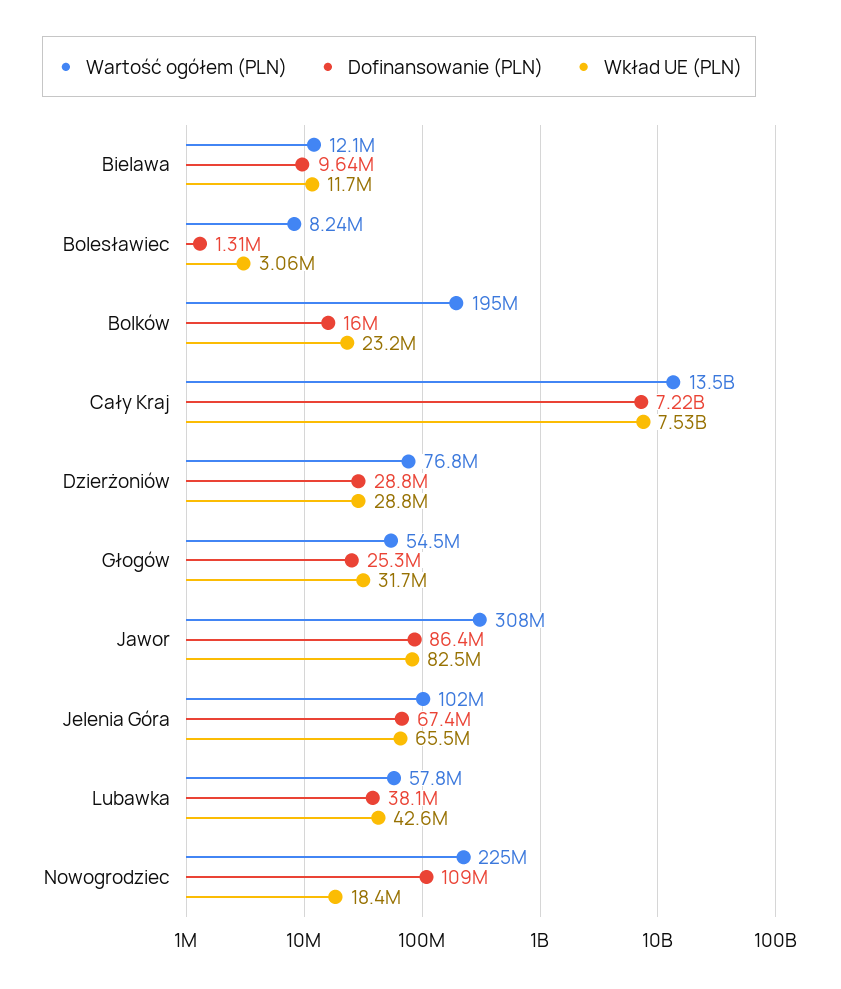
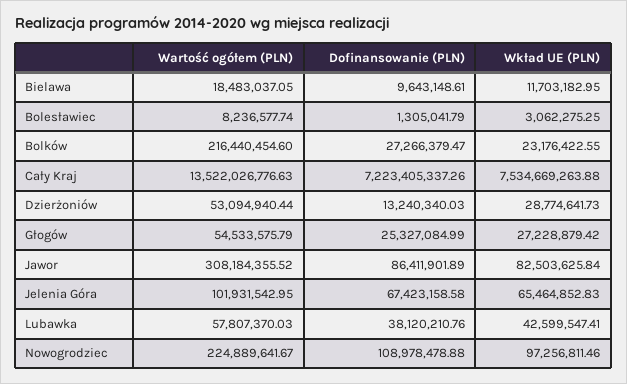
  {
    "Wartość ogółem (PLN)": {
-     "Bielawa": 12100000,
+     "Bielawa": 18483037.05,
      "Bolesławiec": 8236577.74,
-     "Bolków": 195000000,
+     "Bolków": 216440454.6,
      "Cały Kraj": 13522026776.63,
-     "Dzierżoniów": 76800000,
+     "Dzierżoniów": 53094940.44,
      "Głogów": 54533575.79,
      "Jawor": 308184355.52,
      "Jelenia Góra": 101931542.95,
      "Lubawka": 57807370.03,
      "Nowogrodziec": 224889641.67
    },
    "Dofinansowanie (PLN)": {
      "Bielawa": 9643148.61,
      "Bolesławiec": 1305041.79,
-     "Bolków": 16000000,
+     "Bolków": 27266379.47,
      "Cały Kraj": 7223405337.26,
-     "Dzierżoniów": 28800000,
+     "Dzierżoniów": 13240340.03,
      "Głogów": 25327084.99,
      "Jawor": 86411901.89,
      "Jelenia Góra": 67423158.58,
      "Lubawka": 38120210.76,
      "Nowogrodziec": 108978478.88
    },
    "Wkład UE (PLN)": {
      "Bielawa": 11703182.95,
      "Bolesławiec": 3062275.25,
      "Bolków": 23176422.55,
      "Cały Kraj": 7534669263.88,
      "Dzierżoniów": 28774641.73,
-     "Głogów": 31700000,
+     "Głogów": 27228879.42,
      "Jawor": 82503625.84,
      "Jelenia Góra": 65464852.83,
      "Lubawka": 42599547.41,
-     "Nowogrodziec": 18400000
+     "Nowogrodziec": 97256811.46
    }
  }

